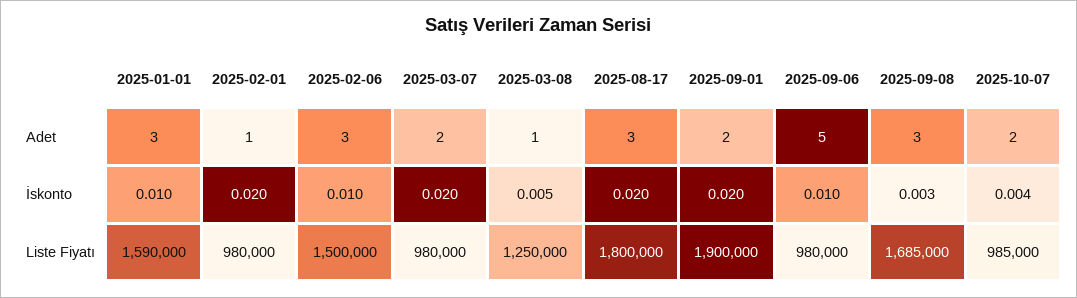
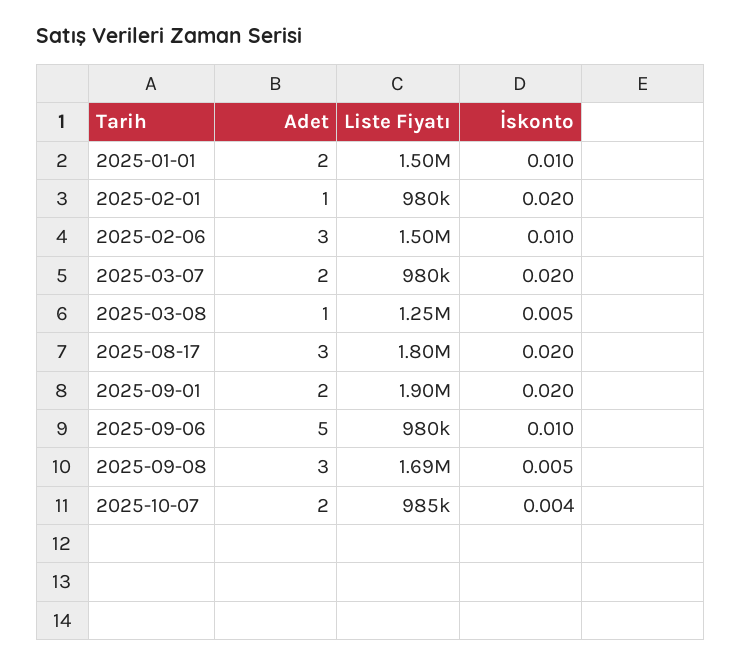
  {
    "2025-01-01": {
-     "Adet": 3,
+     "Adet": 2,
      "İskonto": 0.01,
-     "Liste Fiyatı": 1590000
+     "Liste Fiyatı": 1500000
    },
    "2025-02-01": {
      "Adet": 1,
      "İskonto": 0.02,
      "Liste Fiyatı": 980000
    },
    "2025-02-06": {
      "Adet": 3,
      "İskonto": 0.01,
      "Liste Fiyatı": 1500000
    },
    "2025-03-07": {
      "Adet": 2,
      "İskonto": 0.02,
      "Liste Fiyatı": 980000
    },
    "2025-03-08": {
      "Adet": 1,
      "İskonto": 0.005,
      "Liste Fiyatı": 1250000
    },
    "2025-08-17": {
      "Adet": 3,
      "İskonto": 0.02,
      "Liste Fiyatı": 1800000
    },
    "2025-09-01": {
      "Adet": 2,
      "İskonto": 0.02,
      "Liste Fiyatı": 1900000
    },
    "2025-09-06": {
      "Adet": 5,
      "İskonto": 0.01,
      "Liste Fiyatı": 980000
    },
    "2025-09-08": {
      "Adet": 3,
-     "İskonto": 0.003,
+     "İskonto": 0.005,
      "Liste Fiyatı": 1685000
    },
    "2025-10-07": {
      "Adet": 2,
      "İskonto": 0.004,
      "Liste Fiyatı": 985000
    }
  }

